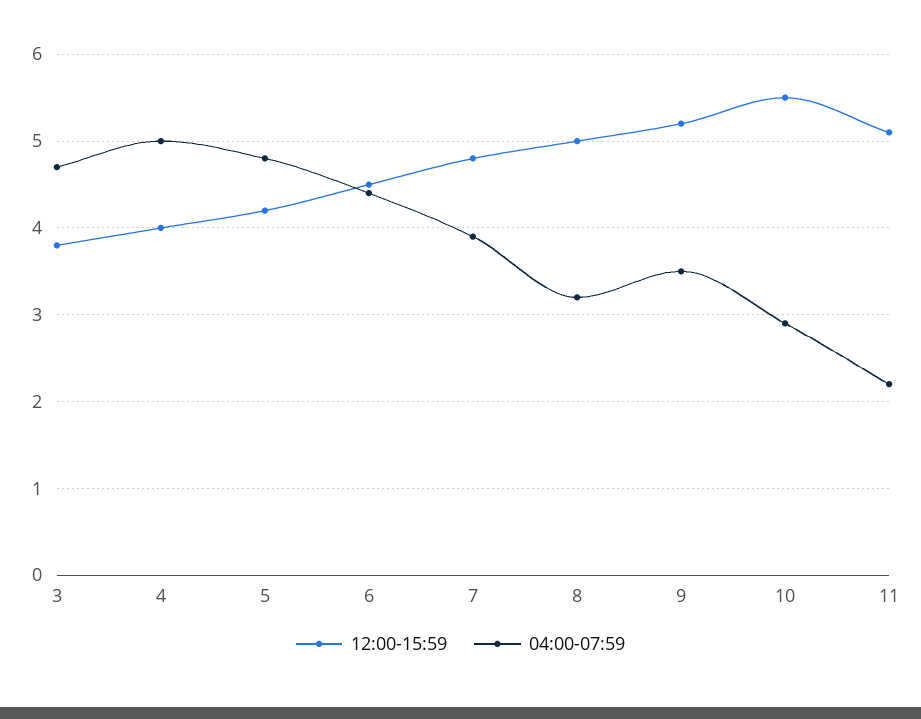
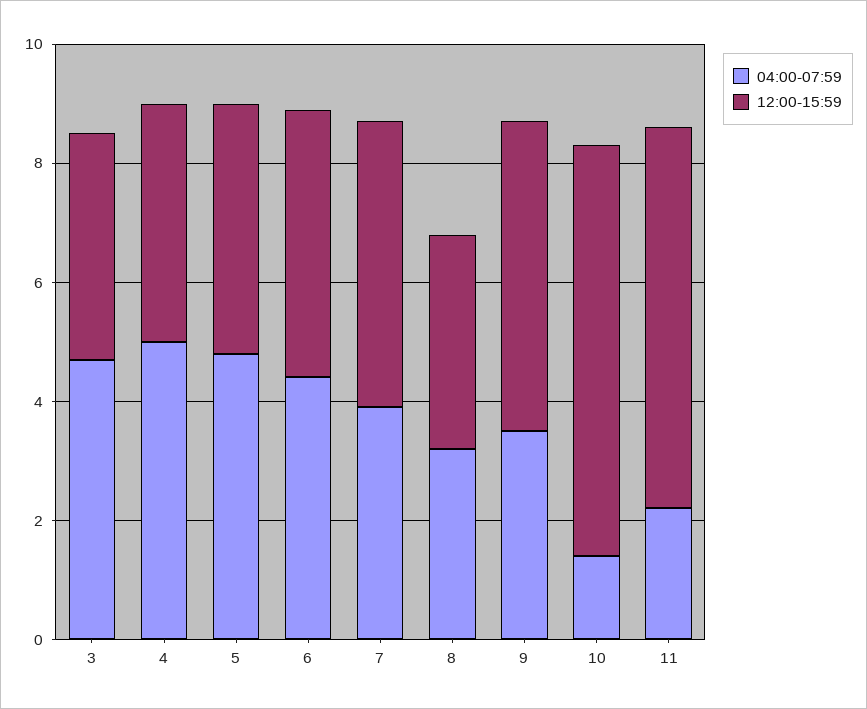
  {
    "12:00-15:59": {
      "3": 3.8,
      "4": 4,
      "5": 4.2,
      "6": 4.5,
      "7": 4.8,
-     "8": 5,
+     "8": 3.5,
      "9": 5.2,
-     "10": 5.5,
+     "10": 7,
-     "11": 5.1
+     "11": 6.5
    },
    "04:00-07:59": {
      "3": 4.7,
      "4": 5,
      "5": 4.8,
      "6": 4.4,
      "7": 3.9,
      "8": 3.2,
      "9": 3.5,
-     "10": 2.9,
+     "10": 1.5,
      "11": 2.2
    }
  }

